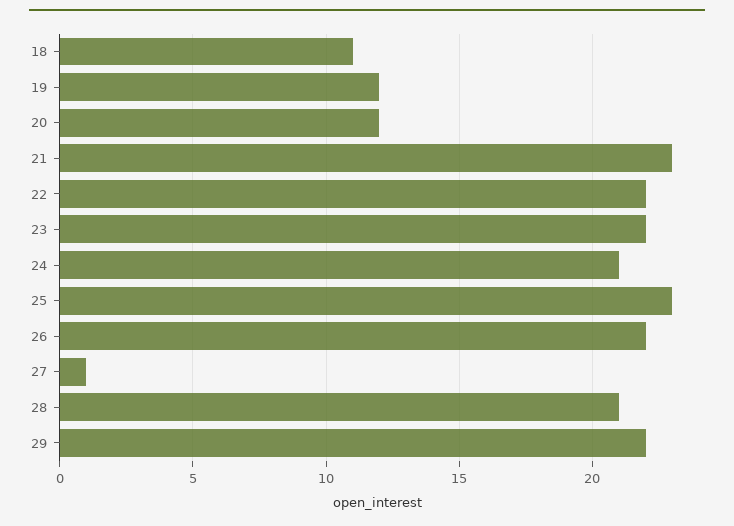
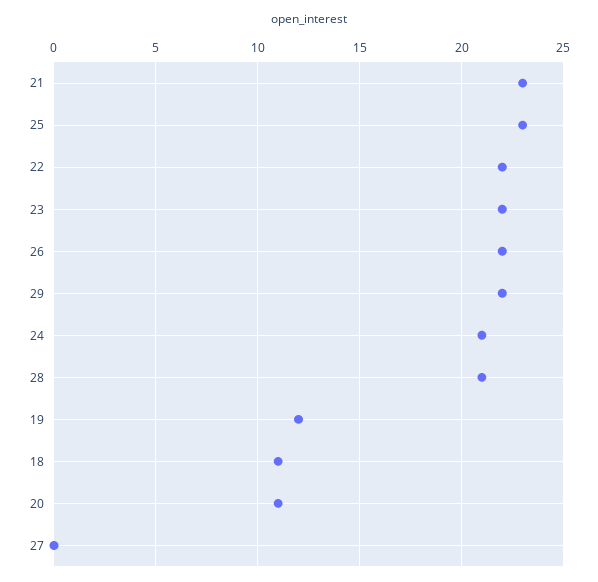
  {
    "18": 11,
    "19": 12,
-   "20": 12,
+   "20": 11,
    "21": 23,
    "22": 22,
    "23": 22,
    "24": 21,
    "25": 23,
    "26": 22,
-   "27": 1,
+   "27": 0,
    "28": 21,
    "29": 22
  }

